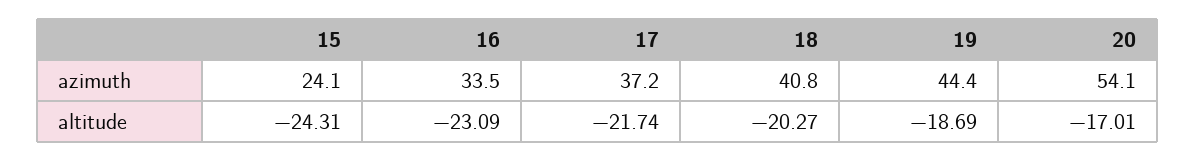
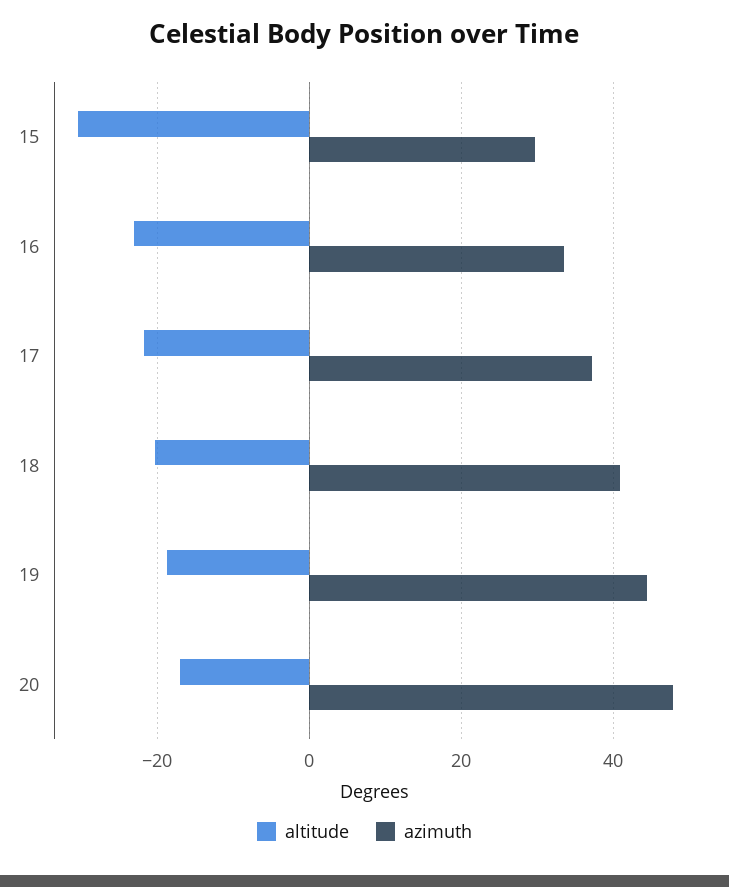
  {
    "azimuth": {
-     "15": 24.1,
+     "15": 30,
      "16": 33.5,
      "17": 37.2,
      "18": 40.8,
      "19": 44.4,
-     "20": 54.1
+     "20": 48
    },
    "altitude": {
-     "15": -24.31,
+     "15": -30,
      "16": -23.09,
      "17": -21.74,
      "18": -20.27,
      "19": -18.69,
      "20": -17.01
    }
  }

